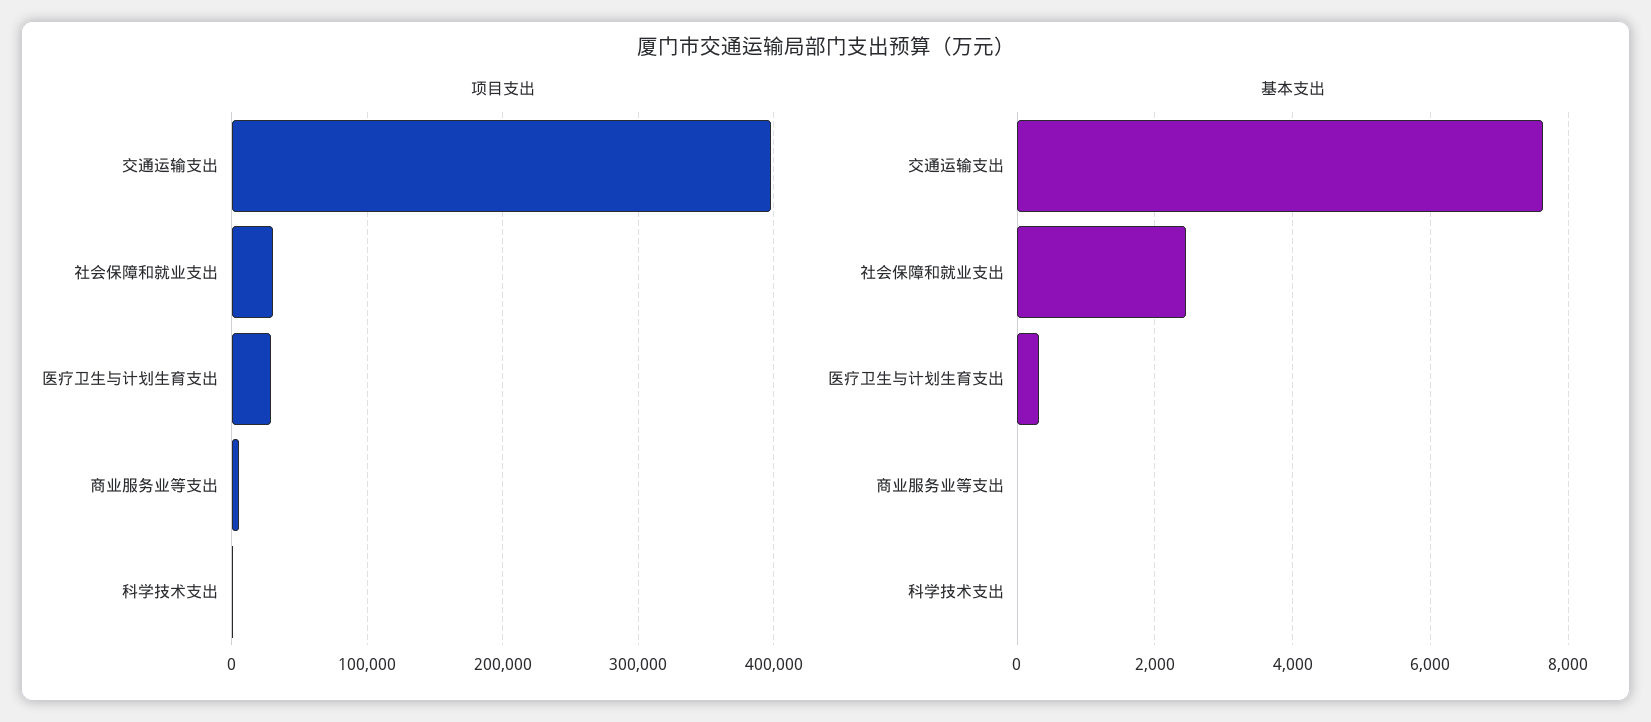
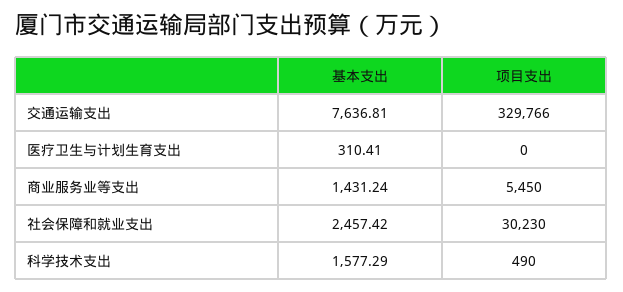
  {
    "项目支出": {
-     "交通运输支出": 400000,
+     "交通运输支出": 329766,
      "社会保障和就业支出": 30230,
-     "医疗卫生与计划生育支出": 30000,
+     "医疗卫生与计划生育支出": 0,
      "商业服务业等支出": 5450,
      "科学技术支出": 490
    },
    "基本支出": {
      "交通运输支出": 7636.81,
      "社会保障和就业支出": 2457.42,
      "医疗卫生与计划生育支出": 310.41,
-     "商业服务业等支出": 0,
+     "商业服务业等支出": 1431.24,
-     "科学技术支出": 0
+     "科学技术支出": 1577.29
    }
  }

